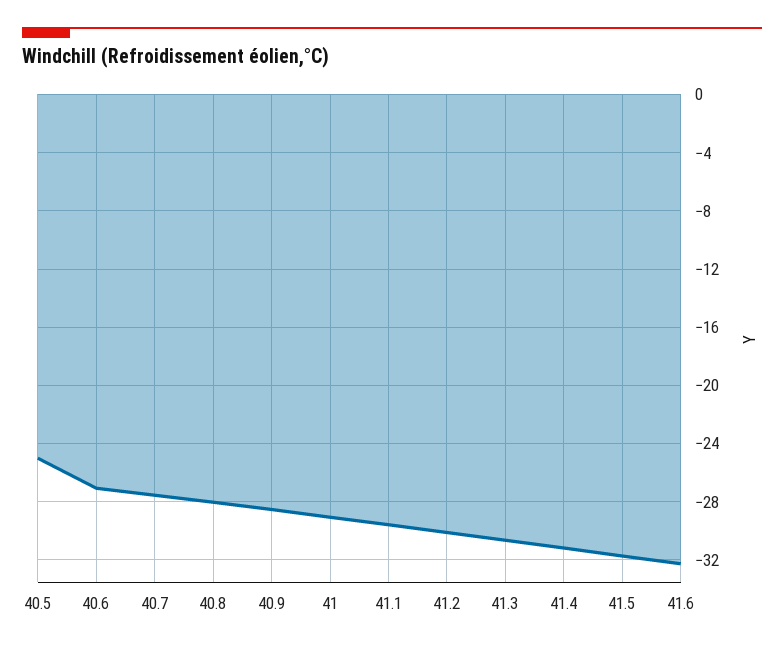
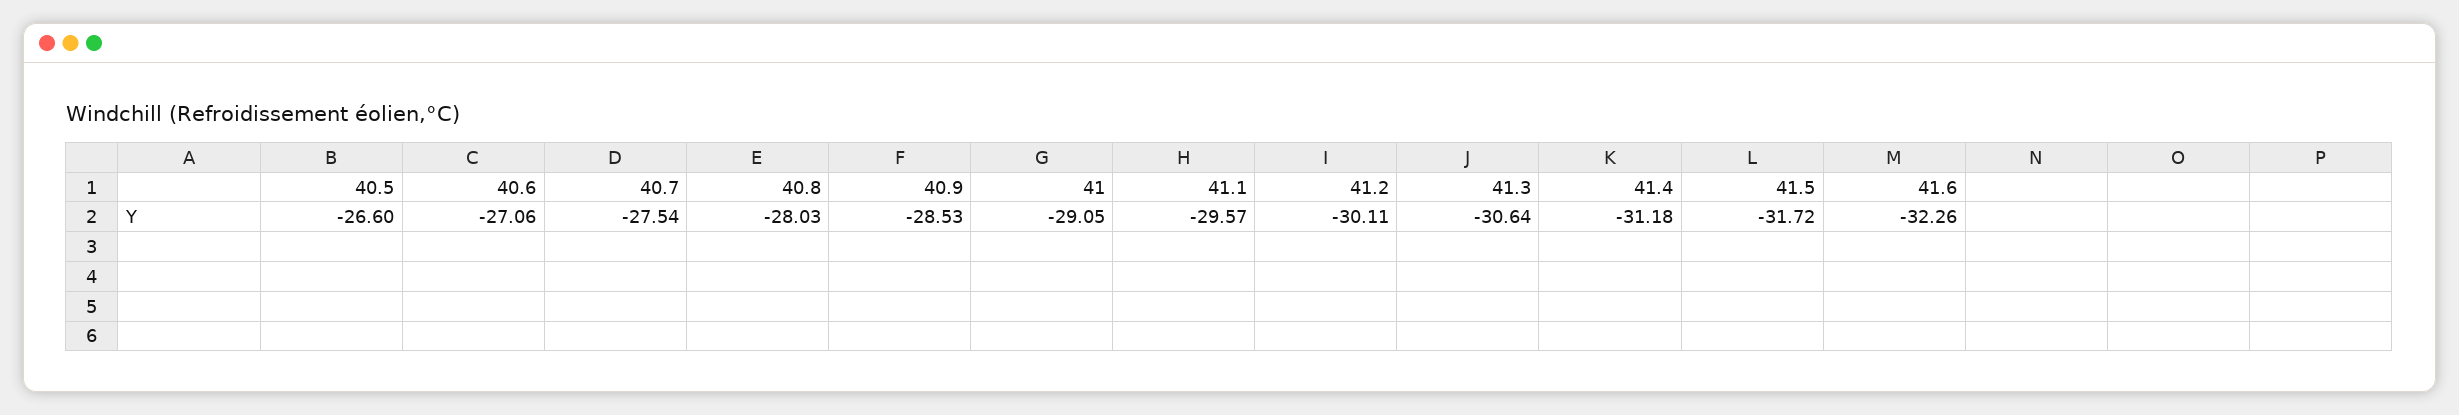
  {
-   "40.5": -25,
+   "40.5": -26.6,
    "40.6": -27.06,
    "40.7": -27.54,
    "40.8": -28.03,
    "40.9": -28.53,
    "41": -29.05,
    "41.1": -29.57,
    "41.2": -30.11,
    "41.3": -30.64,
    "41.4": -31.18,
    "41.5": -31.72,
    "41.6": -32.26
  }

